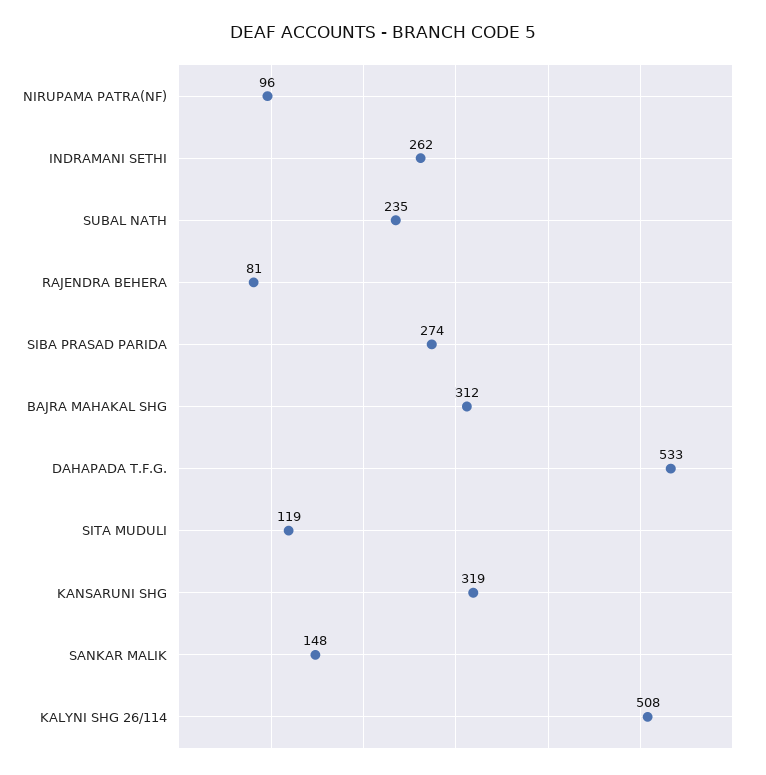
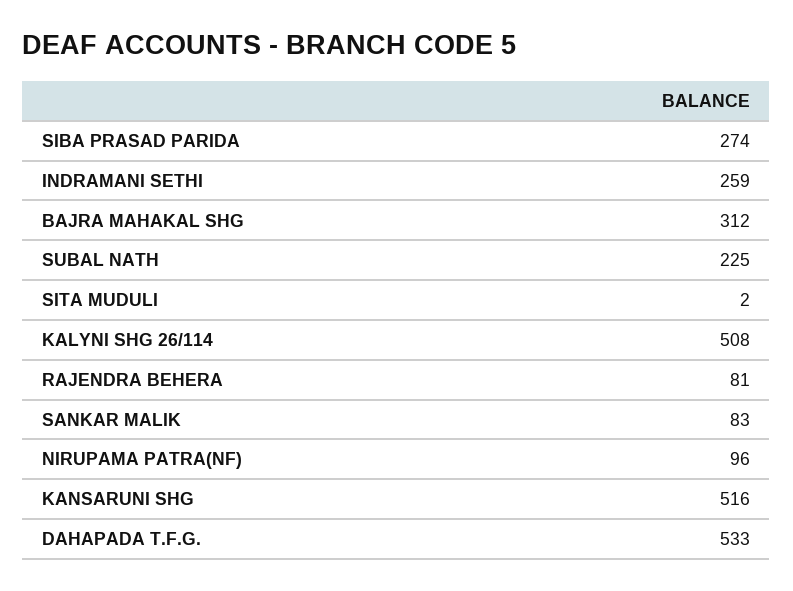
  {
    "NIRUPAMA PATRA(NF)": 96,
-   "INDRAMANI SETHI": 262,
+   "INDRAMANI SETHI": 259,
-   "SUBAL NATH": 235,
+   "SUBAL NATH": 225,
    "RAJENDRA BEHERA": 81,
    "SIBA PRASAD PARIDA": 274,
    "BAJRA MAHAKAL SHG": 312,
    "DAHAPADA T.F.G.": 533,
-   "SITA MUDULI": 119,
+   "SITA MUDULI": 2,
-   "KANSARUNI SHG": 319,
+   "KANSARUNI SHG": 516,
-   "SANKAR MALIK": 148,
+   "SANKAR MALIK": 83,
    "KALYNI SHG 26/114": 508
  }

